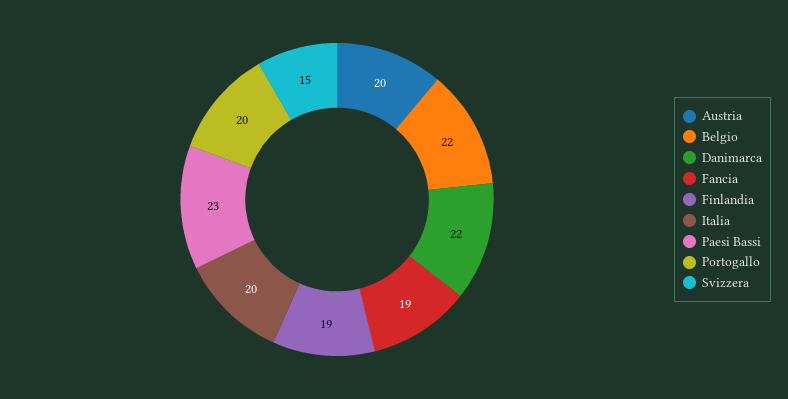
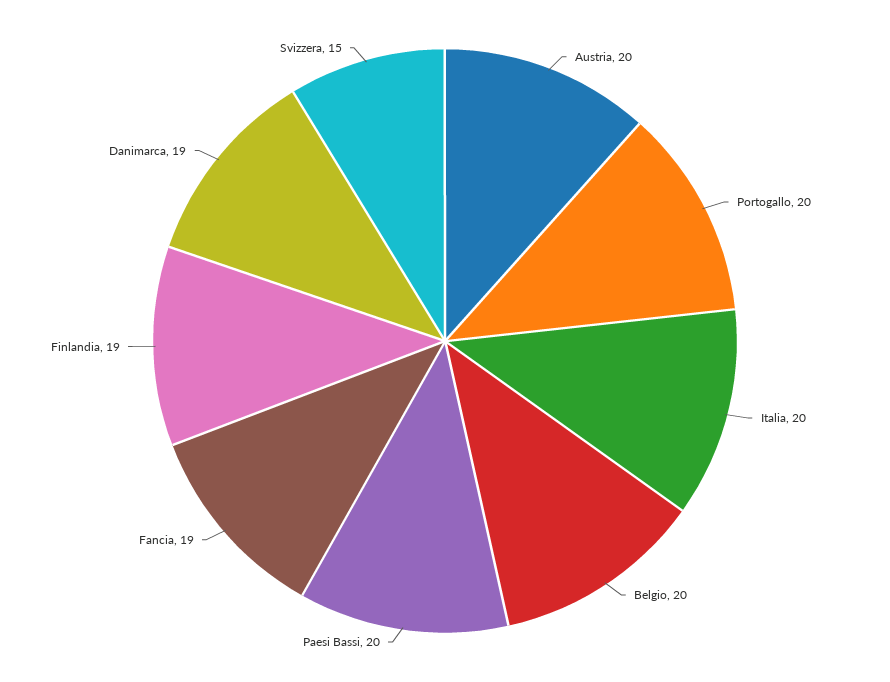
  {
    "Austria": 20,
-   "Belgio": 22,
+   "Belgio": 20,
-   "Danimarca": 22,
+   "Danimarca": 19,
    "Fancia": 19,
    "Finlandia": 19,
    "Italia": 20,
-   "Paesi Bassi": 23,
+   "Paesi Bassi": 20,
    "Portogallo": 20,
    "Svizzera": 15
  }

